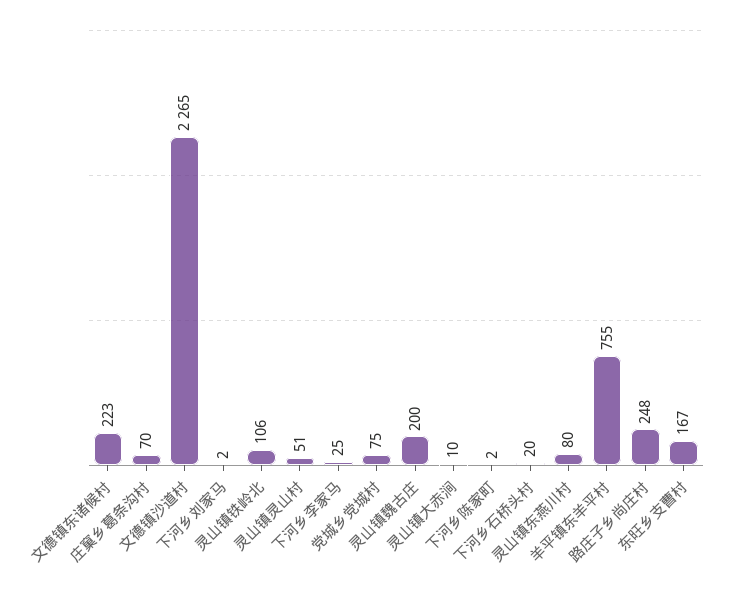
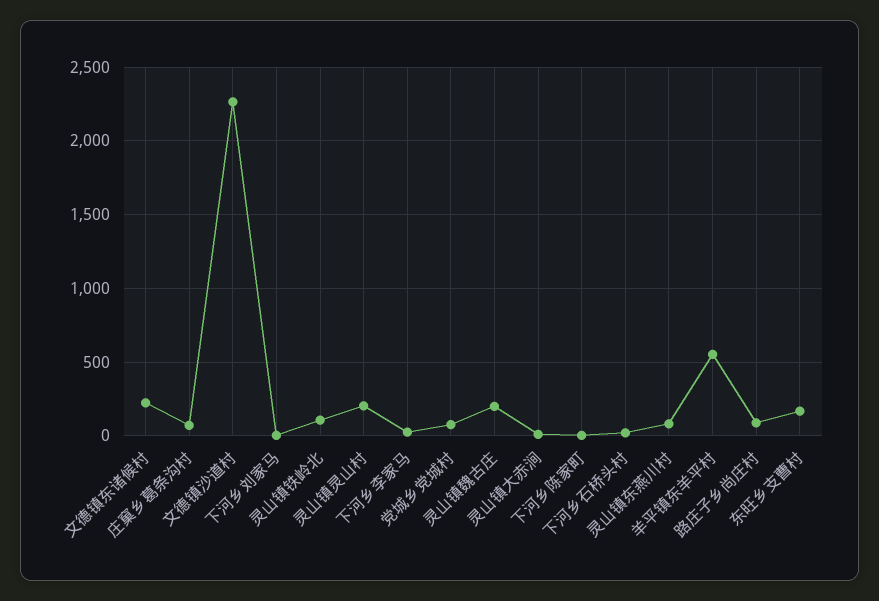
  {
    "文德镇东诸候村": 223,
    "庄窠乡葛条沟村": 70,
    "文德镇沙道村": 2265,
    "下河乡刘家马": 2,
    "灵山镇铁岭北": 106,
-   "灵山镇灵山村": 51,
+   "灵山镇灵山村": 200,
    "下河乡李家马": 25,
    "党城乡党城村": 75,
    "灵山镇魏古庄": 200,
    "灵山镇大赤涧": 10,
    "下河乡陈家町": 2,
    "下河乡石桥头村": 20,
    "灵山镇东燕川村": 80,
-   "羊平镇东羊平村": 755,
+   "羊平镇东羊平村": 550,
-   "路庄子乡尚庄村": 248,
+   "路庄子乡尚庄村": 100,
    "东旺乡支曹村": 167
  }

